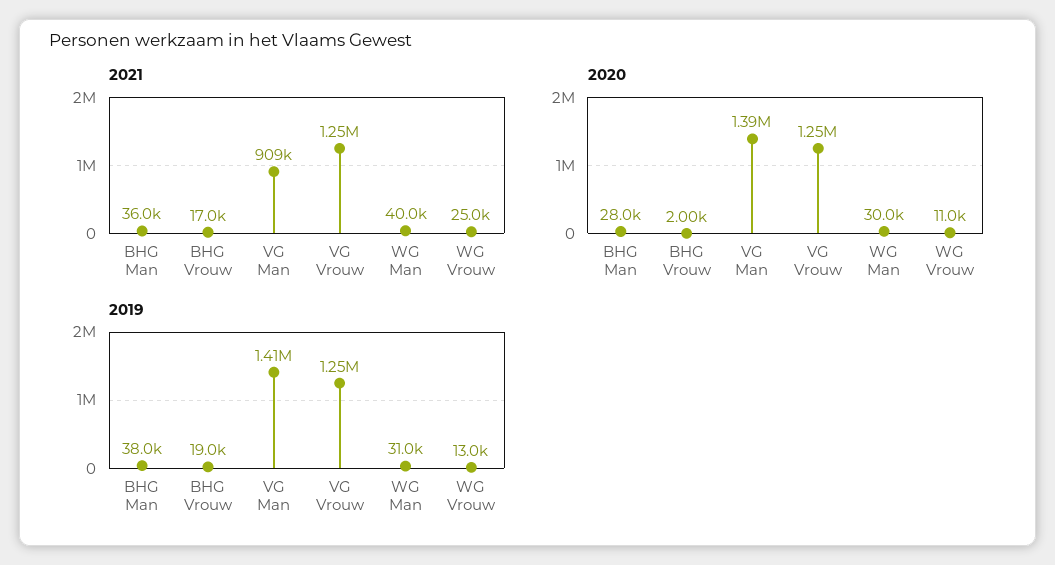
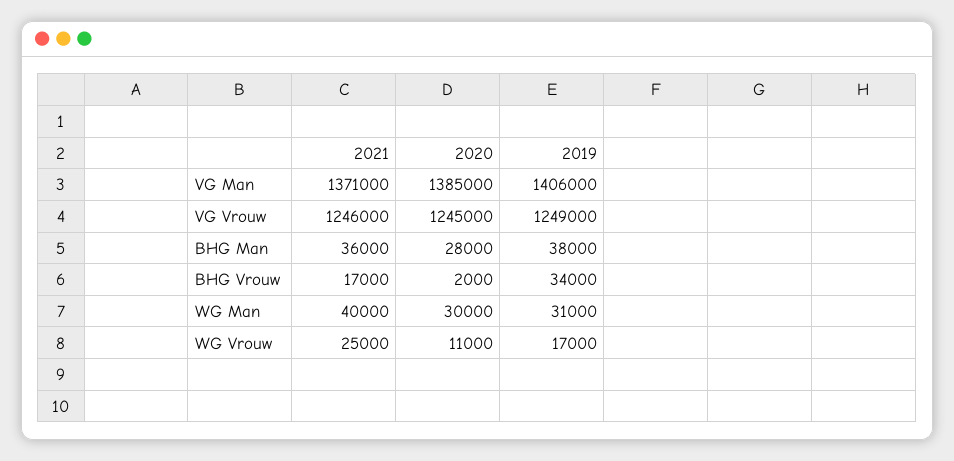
  {
    "2021": {
      "BHG Man": 36000,
      "BHG Vrouw": 17000,
-     "VG Man": 909000,
+     "VG Man": 1371000,
      "VG Vrouw": 1246000,
      "WG Man": 40000,
      "WG Vrouw": 25000
    },
    "2020": {
      "BHG Man": 28000,
      "BHG Vrouw": 2000,
      "VG Man": 1385000,
      "VG Vrouw": 1245000,
      "WG Man": 30000,
      "WG Vrouw": 11000
    },
    "2019": {
      "BHG Man": 38000,
-     "BHG Vrouw": 19000,
+     "BHG Vrouw": 34000,
      "VG Man": 1406000,
      "VG Vrouw": 1249000,
      "WG Man": 31000,
-     "WG Vrouw": 13000
+     "WG Vrouw": 17000
    }
  }

